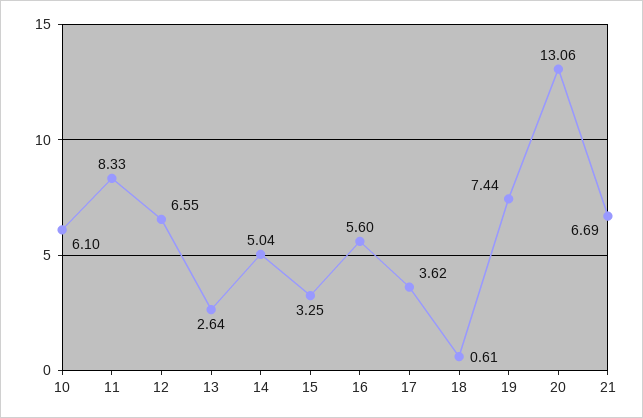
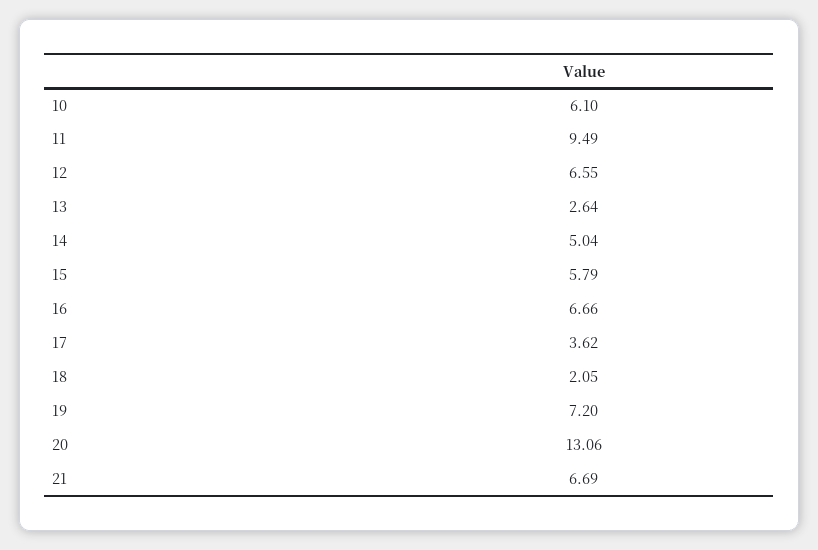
  {
    "10": 6.1,
-   "11": 8.33,
+   "11": 9.49,
    "12": 6.55,
    "13": 2.64,
    "14": 5.04,
-   "15": 3.25,
+   "15": 5.79,
-   "16": 5.6,
+   "16": 6.66,
    "17": 3.62,
-   "18": 0.61,
+   "18": 2.05,
-   "19": 7.44,
+   "19": 7.2,
    "20": 13.06,
    "21": 6.69
  }

